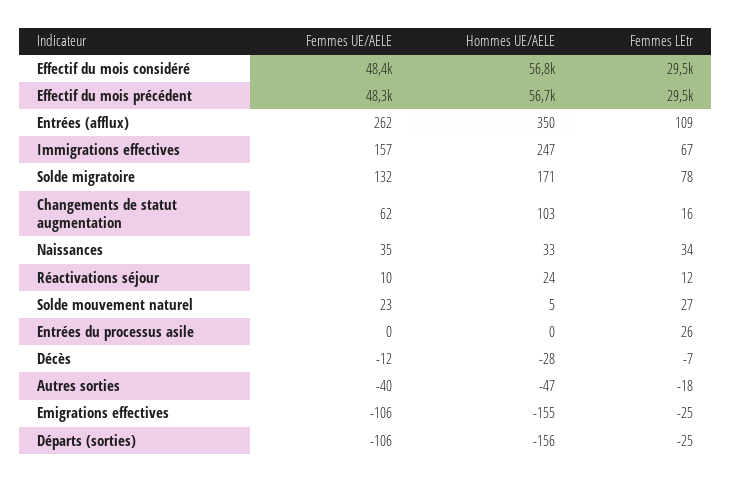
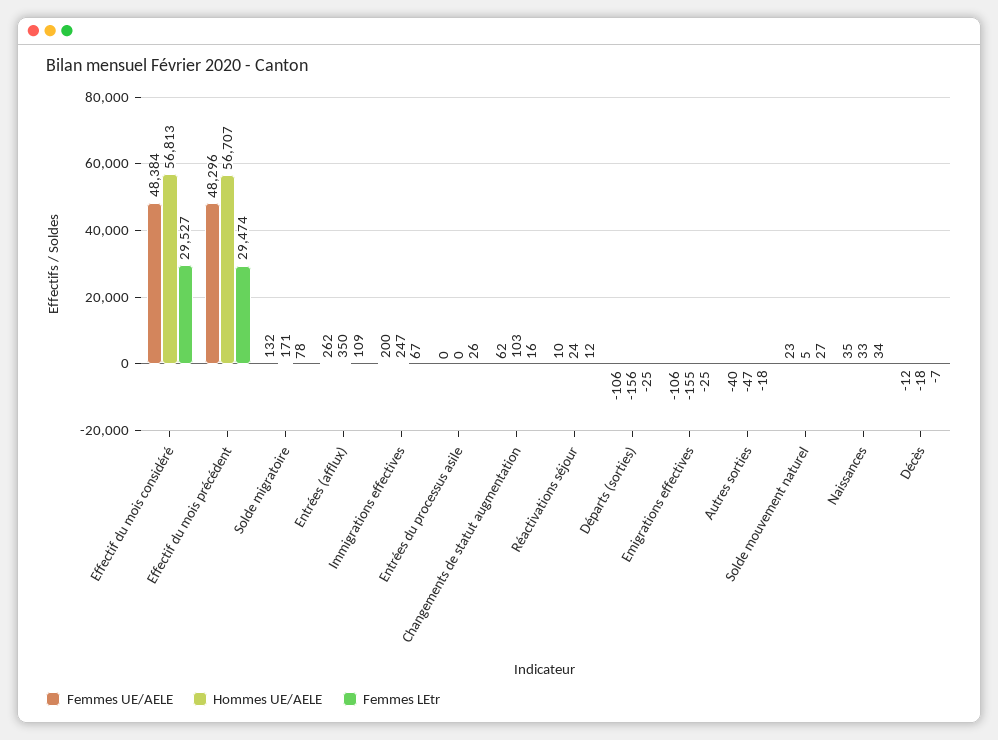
  {
    "Femmes UE/AELE": {
      "Effectif du mois considéré": 48384,
      "Effectif du mois précédent": 48296,
      "Entrées (afflux)": 262,
-     "Immigrations effectives": 157,
+     "Immigrations effectives": 200,
      "Solde migratoire": 132,
      "Changements de statut augmentation": 62,
      "Naissances": 35,
      "Réactivations séjour": 10,
      "Solde mouvement naturel": 23,
      "Entrées du processus asile": 0,
      "Décès": -12,
      "Autres sorties": -40,
      "Emigrations effectives": -106,
      "Départs (sorties)": -106
    },
    "Hommes UE/AELE": {
      "Effectif du mois considéré": 56813,
      "Effectif du mois précédent": 56707,
      "Entrées (afflux)": 350,
      "Immigrations effectives": 247,
      "Solde migratoire": 171,
      "Changements de statut augmentation": 103,
      "Naissances": 33,
      "Réactivations séjour": 24,
      "Solde mouvement naturel": 5,
      "Entrées du processus asile": 0,
-     "Décès": -28,
+     "Décès": -18,
      "Autres sorties": -47,
      "Emigrations effectives": -155,
      "Départs (sorties)": -156
    },
    "Femmes LEtr": {
      "Effectif du mois considéré": 29527,
      "Effectif du mois précédent": 29474,
      "Entrées (afflux)": 109,
      "Immigrations effectives": 67,
      "Solde migratoire": 78,
      "Changements de statut augmentation": 16,
      "Naissances": 34,
      "Réactivations séjour": 12,
      "Solde mouvement naturel": 27,
      "Entrées du processus asile": 26,
      "Décès": -7,
      "Autres sorties": -18,
      "Emigrations effectives": -25,
      "Départs (sorties)": -25
    }
  }

